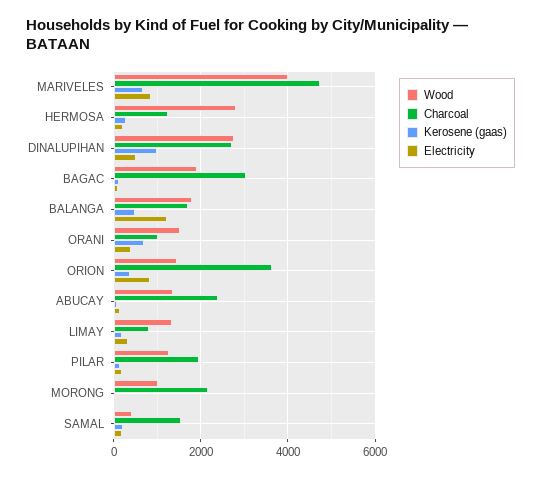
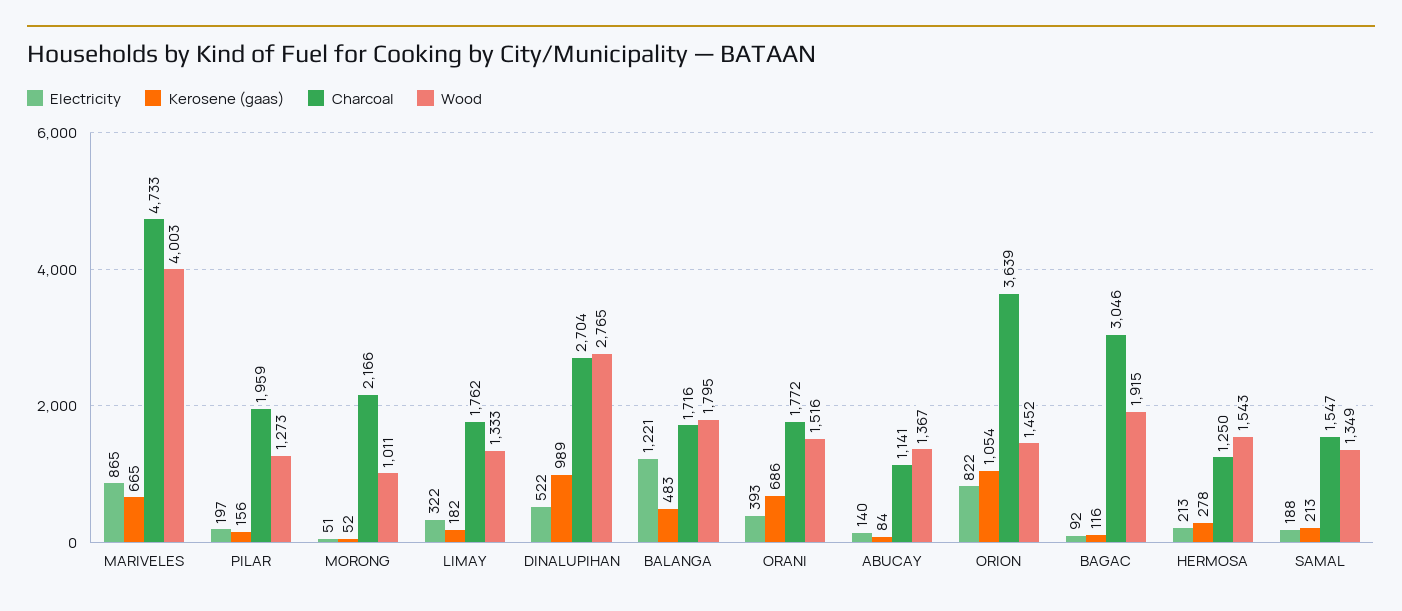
  {
    "Wood": {
      "MARIVELES": 4003,
-     "HERMOSA": 2800,
+     "HERMOSA": 1543,
      "DINALUPIHAN": 2765,
      "BAGAC": 1915,
      "BALANGA": 1795,
      "ORANI": 1516,
      "ORION": 1452,
      "ABUCAY": 1367,
      "LIMAY": 1333,
      "PILAR": 1273,
      "MORONG": 1011,
-     "SAMAL": 400
+     "SAMAL": 1349
    },
    "Charcoal": {
      "MARIVELES": 4733,
      "HERMOSA": 1250,
      "DINALUPIHAN": 2704,
      "BAGAC": 3046,
      "BALANGA": 1716,
-     "ORANI": 1000,
+     "ORANI": 1772,
      "ORION": 3639,
-     "ABUCAY": 2400,
+     "ABUCAY": 1141,
-     "LIMAY": 800,
+     "LIMAY": 1762,
      "PILAR": 1959,
      "MORONG": 2166,
      "SAMAL": 1547
    },
    "Kerosene (gaas)": {
      "MARIVELES": 665,
      "HERMOSA": 278,
      "DINALUPIHAN": 989,
      "BAGAC": 116,
      "BALANGA": 483,
      "ORANI": 686,
-     "ORION": 400,
+     "ORION": 1054,
      "ABUCAY": 84,
      "LIMAY": 182,
      "PILAR": 156,
      "MORONG": 52,
      "SAMAL": 213
    },
    "Electricity": {
      "MARIVELES": 865,
      "HERMOSA": 213,
      "DINALUPIHAN": 522,
      "BAGAC": 92,
      "BALANGA": 1221,
      "ORANI": 393,
      "ORION": 822,
      "ABUCAY": 140,
      "LIMAY": 322,
      "PILAR": 197,
      "MORONG": 51,
      "SAMAL": 188
    }
  }

